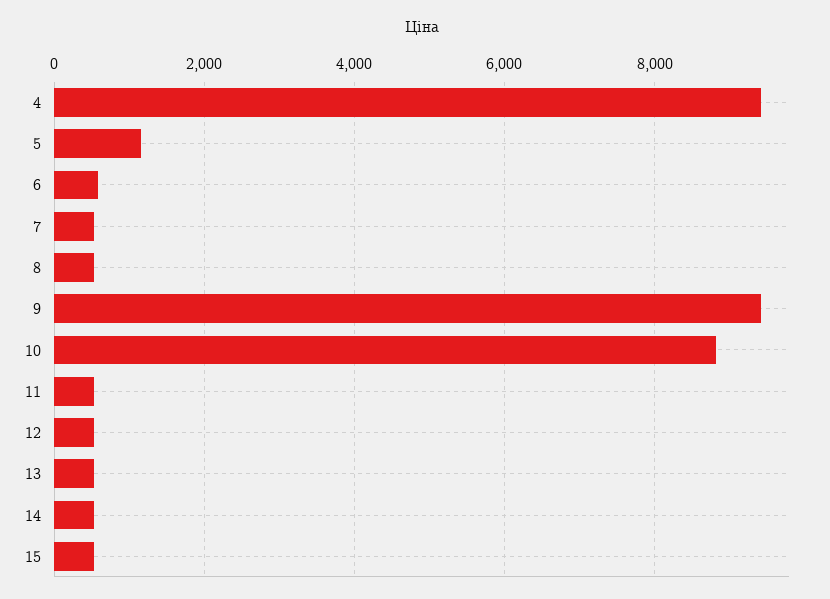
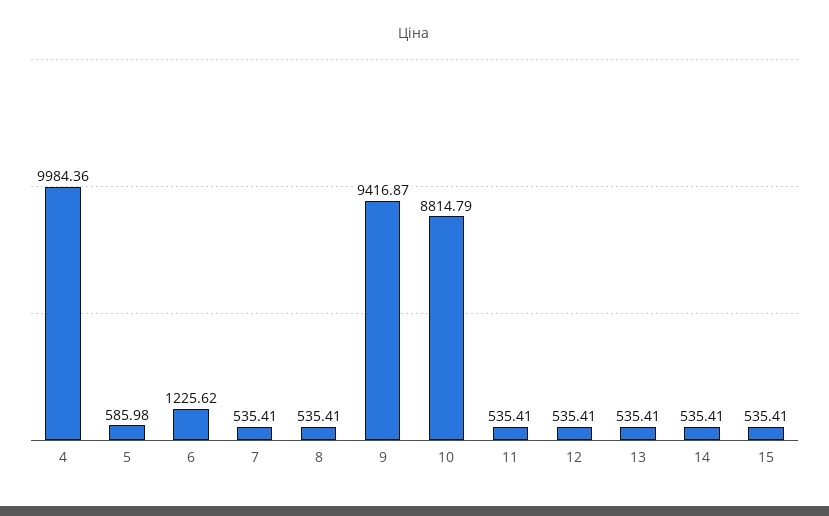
  {
-   "4": 9400,
+   "4": 9984.36,
-   "5": 1200,
+   "5": 585.98,
-   "6": 600,
+   "6": 1225.62,
    "7": 535.41,
    "8": 535.41,
    "9": 9416.87,
    "10": 8814.79,
    "11": 535.41,
    "12": 535.41,
    "13": 535.41,
    "14": 535.41,
    "15": 535.41
  }

